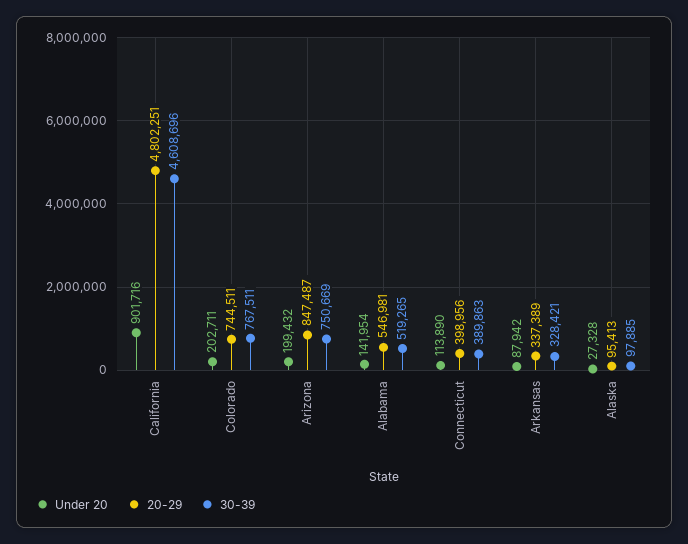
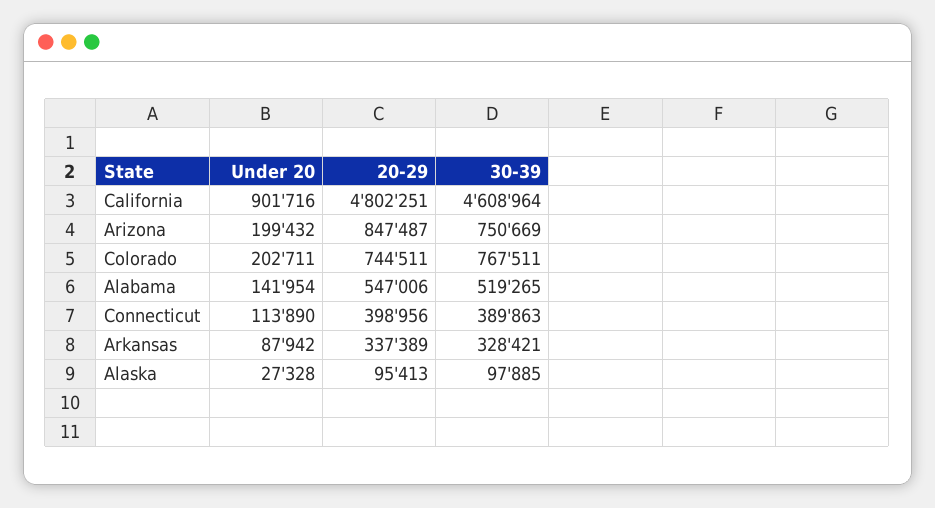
  {
    "Under 20": {
      "California": 901716,
      "Colorado": 202711,
      "Arizona": 199432,
      "Alabama": 141954,
      "Connecticut": 113890,
      "Arkansas": 87942,
      "Alaska": 27328
    },
    "20-29": {
      "California": 4802251,
      "Colorado": 744511,
      "Arizona": 847487,
-     "Alabama": 546981,
+     "Alabama": 547006,
      "Connecticut": 398956,
      "Arkansas": 337389,
      "Alaska": 95413
    },
    "30-39": {
-     "California": 4608696,
+     "California": 4608964,
      "Colorado": 767511,
      "Arizona": 750669,
      "Alabama": 519265,
      "Connecticut": 389863,
      "Arkansas": 328421,
      "Alaska": 97885
    }
  }

